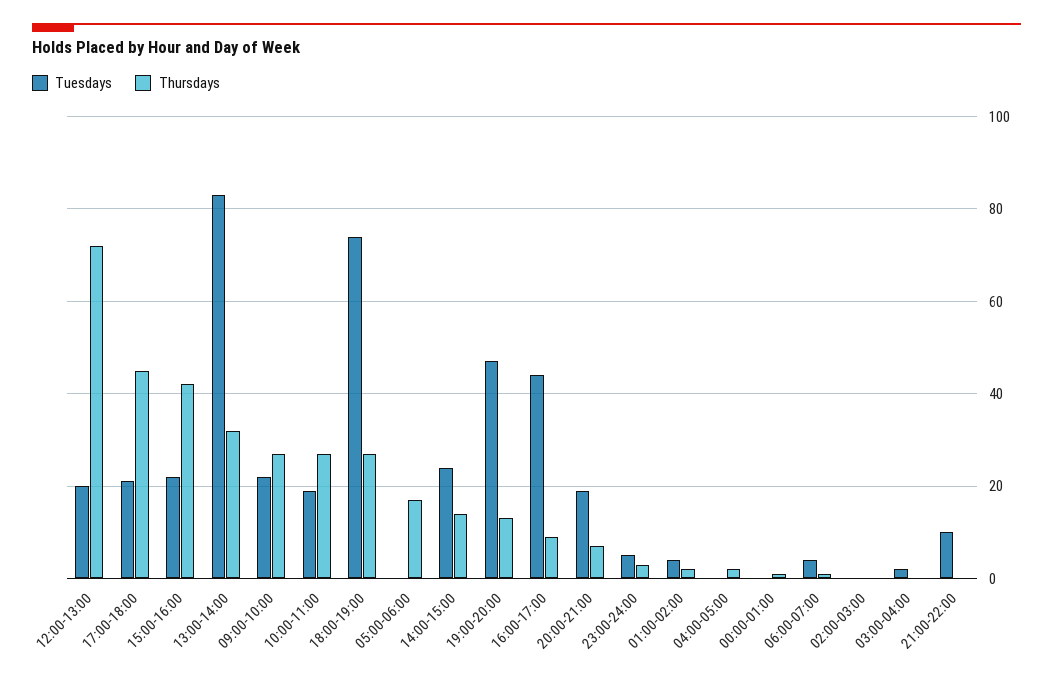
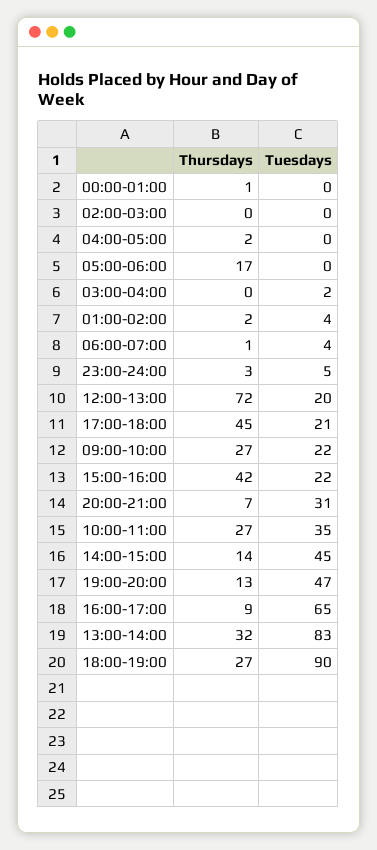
  {
    "Tuesdays": {
      "12:00-13:00": 20,
      "17:00-18:00": 21,
      "15:00-16:00": 22,
      "13:00-14:00": 83,
      "09:00-10:00": 22,
-     "10:00-11:00": 20,
+     "10:00-11:00": 35,
-     "18:00-19:00": 75,
+     "18:00-19:00": 90,
      "05:00-06:00": 0,
-     "14:00-15:00": 25,
+     "14:00-15:00": 45,
      "19:00-20:00": 47,
-     "16:00-17:00": 45,
+     "16:00-17:00": 65,
-     "20:00-21:00": 20,
+     "20:00-21:00": 31,
      "23:00-24:00": 5,
      "01:00-02:00": 4,
      "04:00-05:00": 0,
      "00:00-01:00": 0,
      "06:00-07:00": 4,
      "02:00-03:00": 0,
-     "03:00-04:00": 2,
+     "03:00-04:00": 2
-     "21:00-22:00": 10
    },
    "Thursdays": {
      "12:00-13:00": 72,
      "17:00-18:00": 45,
      "15:00-16:00": 42,
      "13:00-14:00": 32,
      "09:00-10:00": 27,
      "10:00-11:00": 27,
      "18:00-19:00": 27,
      "05:00-06:00": 17,
      "14:00-15:00": 14,
      "19:00-20:00": 13,
      "16:00-17:00": 9,
      "20:00-21:00": 7,
      "23:00-24:00": 3,
      "01:00-02:00": 2,
      "04:00-05:00": 2,
      "00:00-01:00": 1,
      "06:00-07:00": 1,
      "02:00-03:00": 0,
-     "03:00-04:00": 0,
+     "03:00-04:00": 0
-     "21:00-22:00": 0
    }
  }

